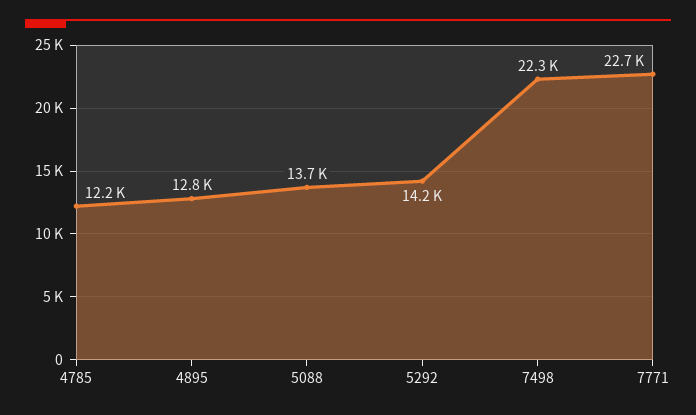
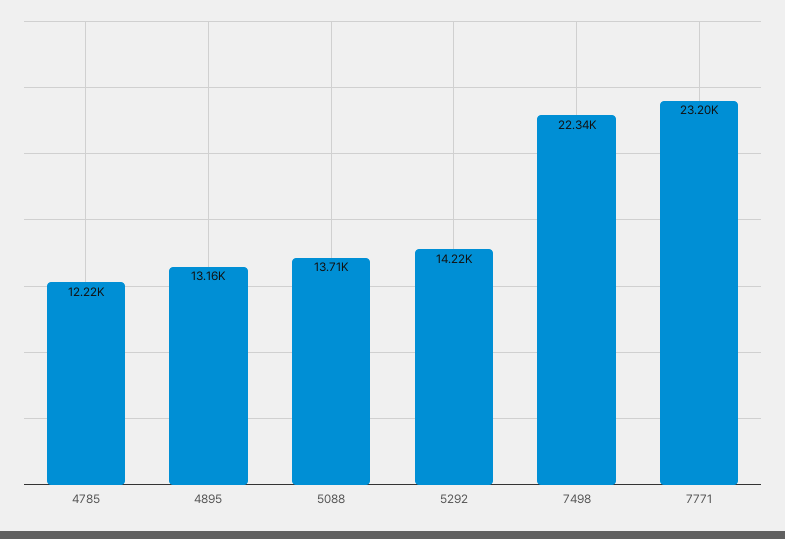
  {
    "4785": 12220,
-   "4895": 12800,
+   "4895": 13160,
    "5088": 13710,
    "5292": 14220,
    "7498": 22340,
-   "7771": 22700
+   "7771": 23200
  }

